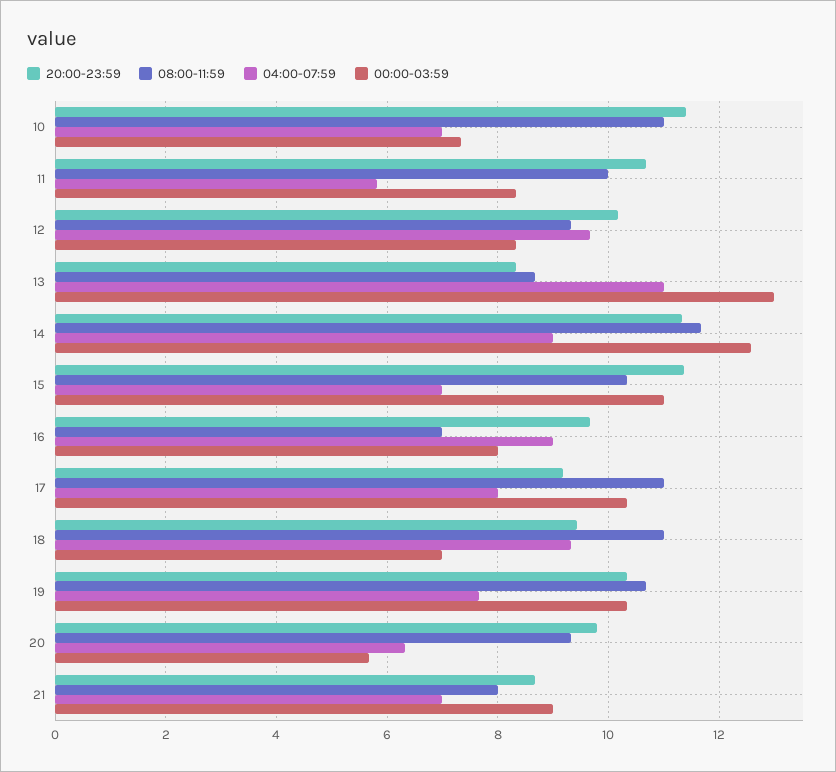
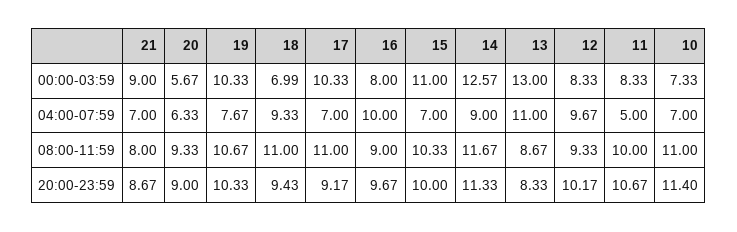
  {
    "20:00-23:59": {
      "10": 11.4,
      "11": 10.67,
      "12": 10.17,
      "13": 8.33,
      "14": 11.33,
-     "15": 11.4,
+     "15": 10,
      "16": 9.67,
      "17": 9.17,
      "18": 9.43,
      "19": 10.33,
-     "20": 9.8,
+     "20": 9,
      "21": 8.67
    },
    "08:00-11:59": {
      "10": 11,
      "11": 10,
      "12": 9.33,
      "13": 8.67,
      "14": 11.67,
      "15": 10.33,
-     "16": 7,
+     "16": 9,
      "17": 11,
      "18": 11,
      "19": 10.67,
      "20": 9.33,
      "21": 8
    },
    "04:00-07:59": {
      "10": 7,
-     "11": 5.8,
+     "11": 5,
      "12": 9.67,
      "13": 11,
      "14": 9,
      "15": 7,
-     "16": 9,
+     "16": 10,
-     "17": 8,
+     "17": 7,
      "18": 9.33,
      "19": 7.67,
      "20": 6.33,
      "21": 7
    },
    "00:00-03:59": {
      "10": 7.33,
      "11": 8.33,
      "12": 8.33,
      "13": 13,
      "14": 12.57,
      "15": 11,
      "16": 8,
      "17": 10.33,
      "18": 6.99,
      "19": 10.33,
      "20": 5.67,
      "21": 9
    }
  }

